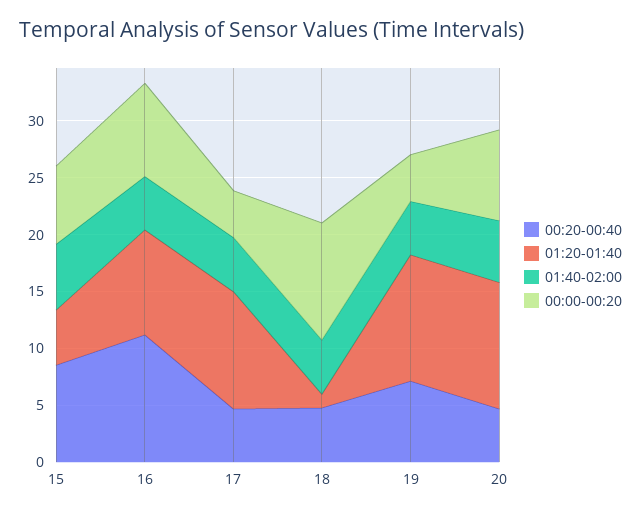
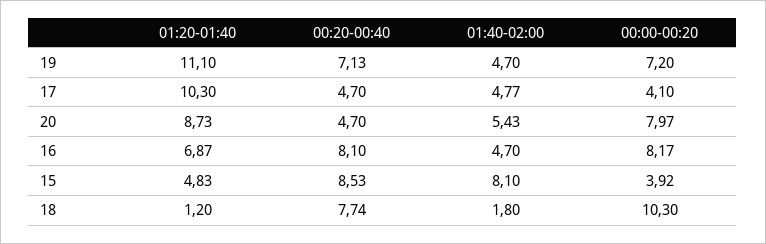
  {
    "00:20-00:40": {
      "15": 8.53,
-     "16": 11,
+     "16": 8.1,
      "17": 4.7,
-     "18": 5,
+     "18": 7.74,
      "19": 7.13,
      "20": 4.7
    },
    "01:20-01:40": {
      "15": 4.83,
-     "16": 9,
+     "16": 6.87,
      "17": 10.3,
      "18": 1.2,
      "19": 11.1,
-     "20": 11
+     "20": 8.73
    },
    "01:40-02:00": {
-     "15": 6,
+     "15": 8.1,
      "16": 4.7,
      "17": 4.77,
-     "18": 5,
+     "18": 1.8,
      "19": 4.7,
      "20": 5.43
    },
    "00:00-00:20": {
-     "15": 7,
+     "15": 3.92,
      "16": 8.17,
      "17": 4.1,
      "18": 10.3,
-     "19": 4,
+     "19": 7.2,
      "20": 7.97
    }
  }

